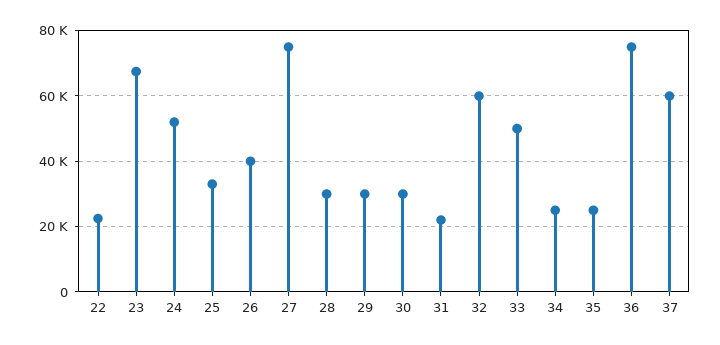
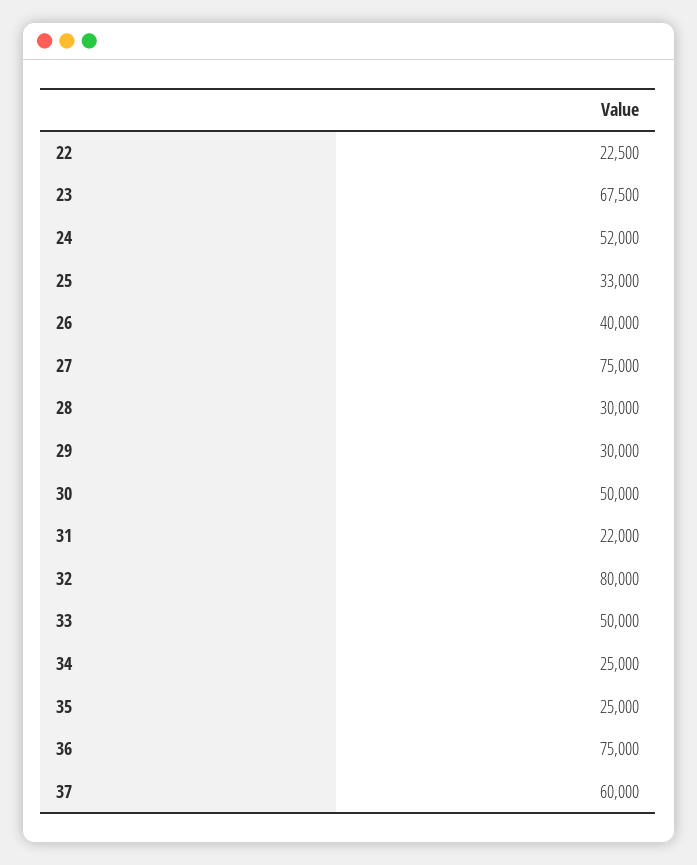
  {
    "22": 22500,
    "23": 67500,
    "24": 52000,
    "25": 33000,
    "26": 40000,
    "27": 75000,
    "28": 30000,
    "29": 30000,
-   "30": 30000,
+   "30": 50000,
    "31": 22000,
-   "32": 60000,
+   "32": 80000,
    "33": 50000,
    "34": 25000,
    "35": 25000,
    "36": 75000,
    "37": 60000
  }

